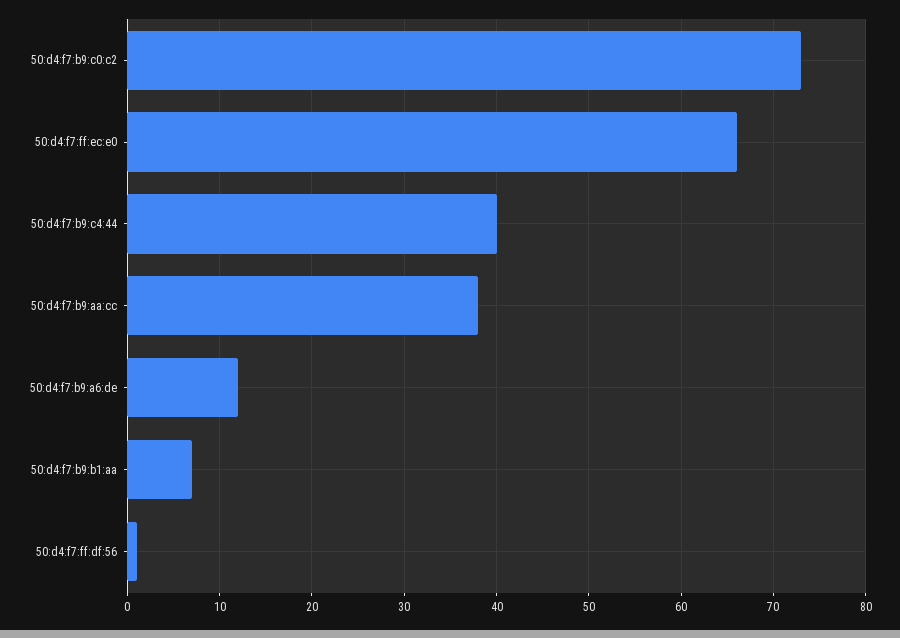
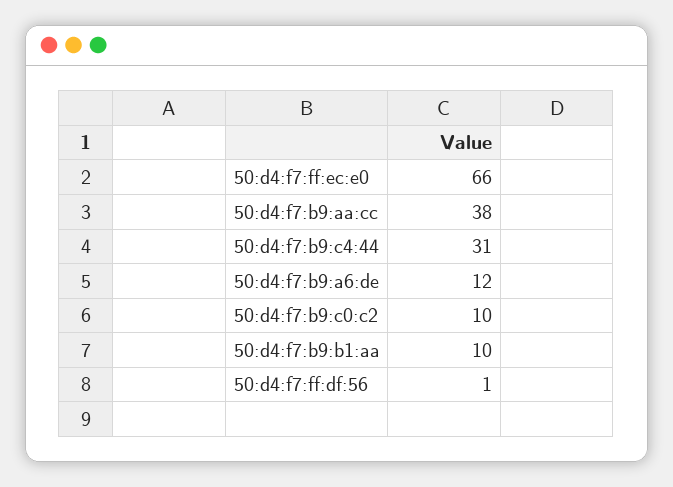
  {
-   "50:d4:f7:b9:c0:c2": 73,
+   "50:d4:f7:b9:c0:c2": 10,
    "50:d4:f7:ff:ec:e0": 66,
-   "50:d4:f7:b9:c4:44": 40,
+   "50:d4:f7:b9:c4:44": 31,
    "50:d4:f7:b9:aa:cc": 38,
    "50:d4:f7:b9:a6:de": 12,
-   "50:d4:f7:b9:b1:aa": 7,
+   "50:d4:f7:b9:b1:aa": 10,
    "50:d4:f7:ff:df:56": 1
  }

